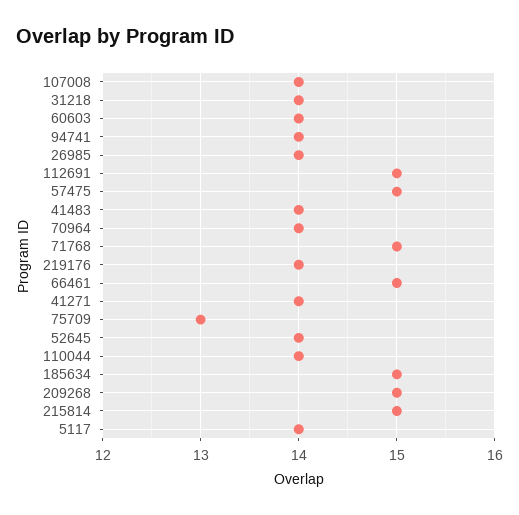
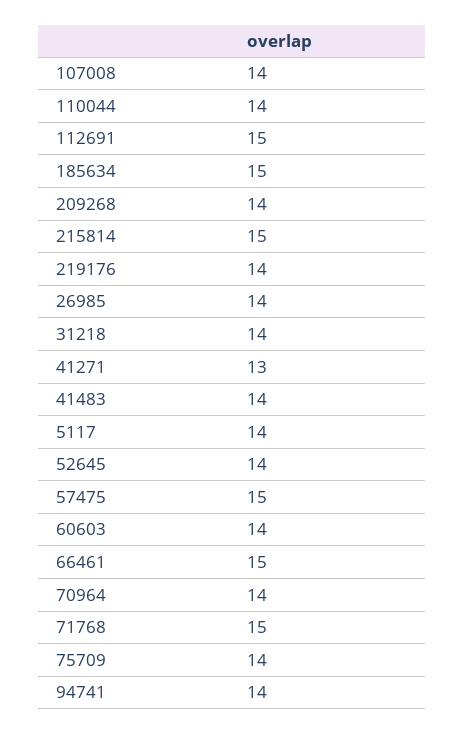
  {
    "107008": 14,
    "31218": 14,
    "60603": 14,
    "94741": 14,
    "26985": 14,
    "112691": 15,
    "57475": 15,
    "41483": 14,
    "70964": 14,
    "71768": 15,
    "219176": 14,
    "66461": 15,
-   "41271": 14,
+   "41271": 13,
-   "75709": 13,
+   "75709": 14,
    "52645": 14,
    "110044": 14,
    "185634": 15,
-   "209268": 15,
+   "209268": 14,
    "215814": 15,
    "5117": 14
  }

